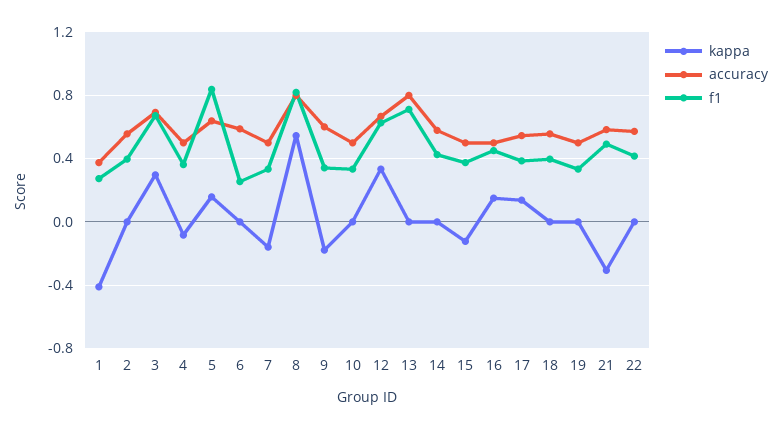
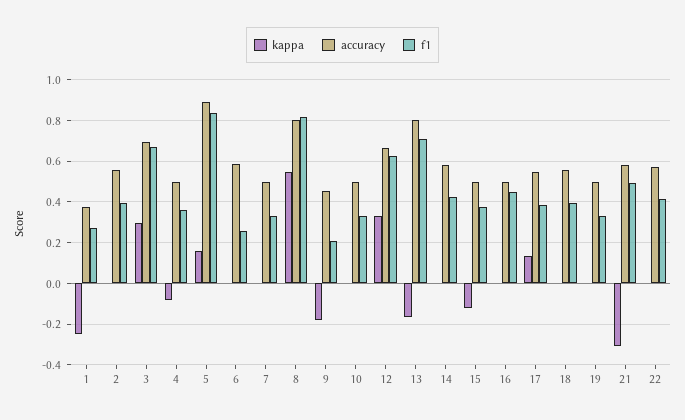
  {
    "kappa": {
-     "1": -0.4,
+     "1": -0.25,
      "2": 0,
      "3": 0.3,
      "4": -0.1,
      "5": 0.15,
      "6": 0,
-     "7": -0.15,
+     "7": 0,
      "8": 0.55,
      "9": -0.2,
      "10": 0,
      "12": 0.35,
-     "13": 0,
+     "13": -0.15,
      "14": 0,
      "15": -0.1,
-     "16": 0.15,
+     "16": 0,
      "17": 0.15,
      "18": 0,
      "19": 0,
      "21": -0.3,
      "22": 0
    },
    "accuracy": {
      "1": 0.4,
      "2": 0.55,
      "3": 0.7,
      "4": 0.5,
-     "5": 0.65,
+     "5": 0.9,
      "6": 0.6,
      "7": 0.5,
      "8": 0.8,
-     "9": 0.6,
+     "9": 0.45,
      "10": 0.5,
      "12": 0.65,
      "13": 0.8,
      "14": 0.6,
      "15": 0.5,
      "16": 0.5,
      "17": 0.55,
      "18": 0.55,
      "19": 0.5,
      "21": 0.6,
      "22": 0.55
    },
    "f1": {
      "1": 0.25,
      "2": 0.4,
      "3": 0.65,
      "4": 0.35,
      "5": 0.85,
      "6": 0.25,
      "7": 0.35,
      "8": 0.8,
-     "9": 0.35,
+     "9": 0.2,
      "10": 0.35,
      "12": 0.65,
      "13": 0.7,
      "14": 0.4,
      "15": 0.4,
      "16": 0.45,
      "17": 0.4,
      "18": 0.4,
      "19": 0.35,
      "21": 0.5,
      "22": 0.4
    }
  }

